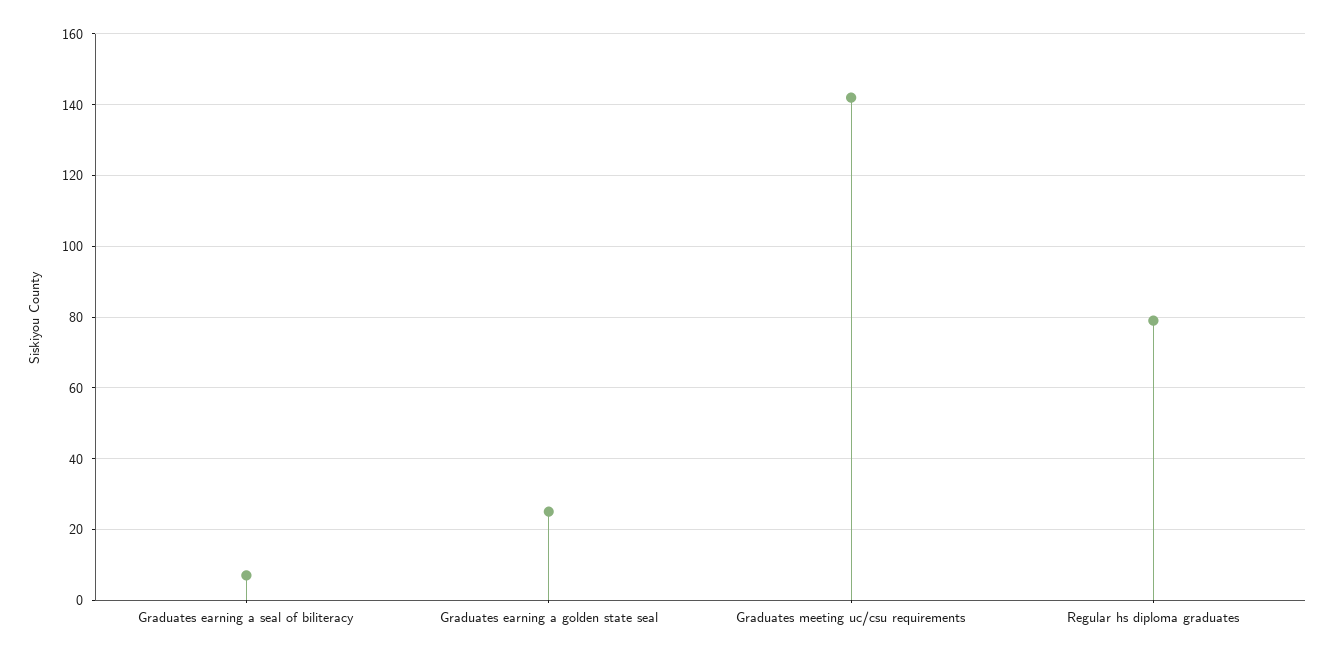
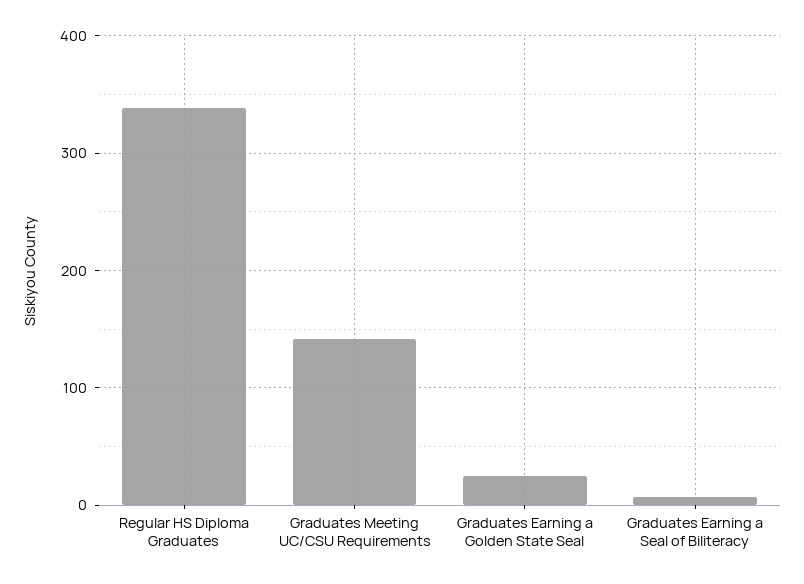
  {
    "Graduates earning a seal of biliteracy": 5,
    "Graduates earning a golden state seal": 25,
    "Graduates meeting uc/csu requirements": 140,
-   "Regular hs diploma graduates": 80
+   "Regular hs diploma graduates": 340
  }

